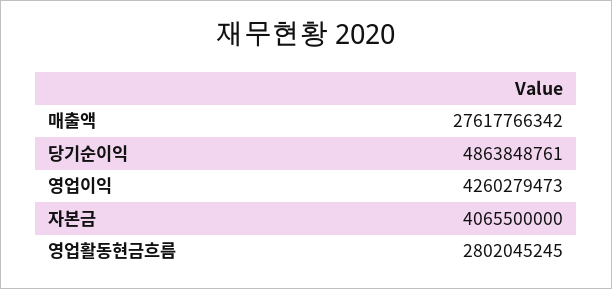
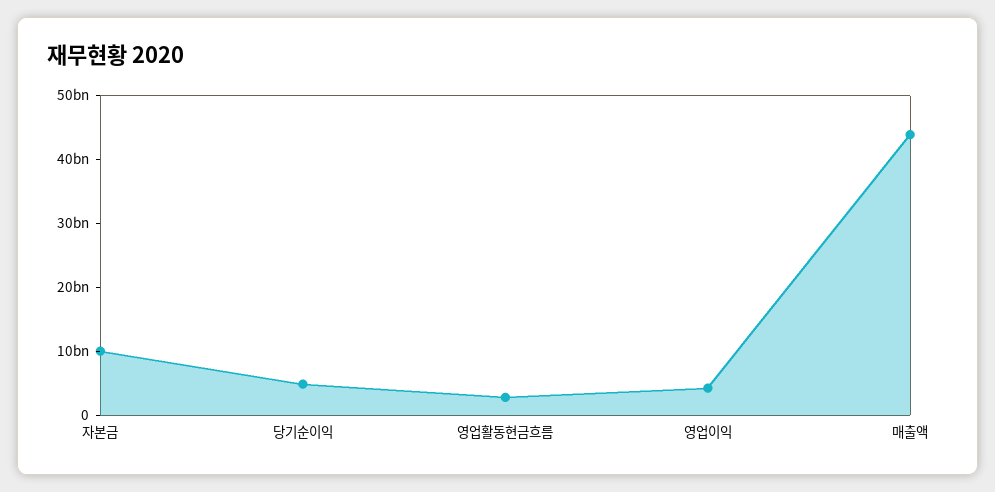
  {
-   "매출액": 27617766342,
+   "매출액": 44000000000,
    "당기순이익": 4863848761,
    "영업이익": 4260279473,
-   "자본금": 4065500000,
+   "자본금": 10000000000,
    "영업활동현금흐름": 2802045245
  }

